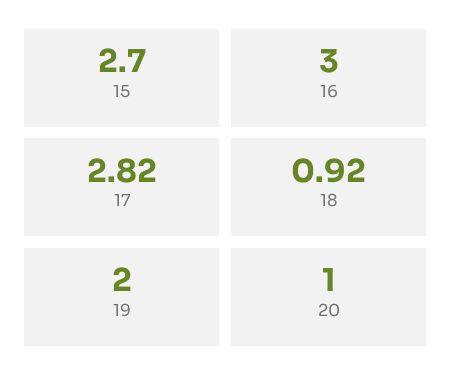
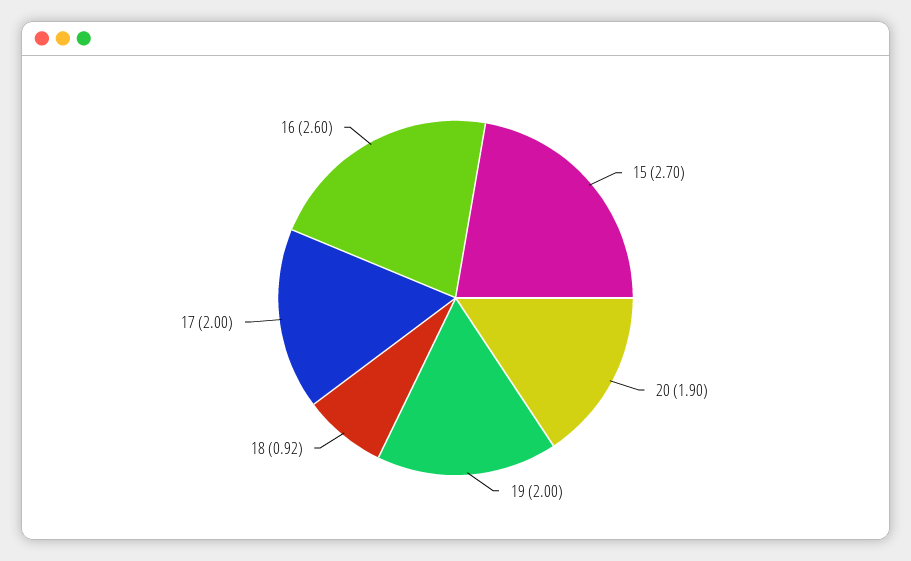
  {
    "15": 2.7,
-   "16": 3,
+   "16": 2.6,
-   "17": 2.82,
+   "17": 2,
    "18": 0.92,
    "19": 2,
-   "20": 1
+   "20": 1.9
  }

